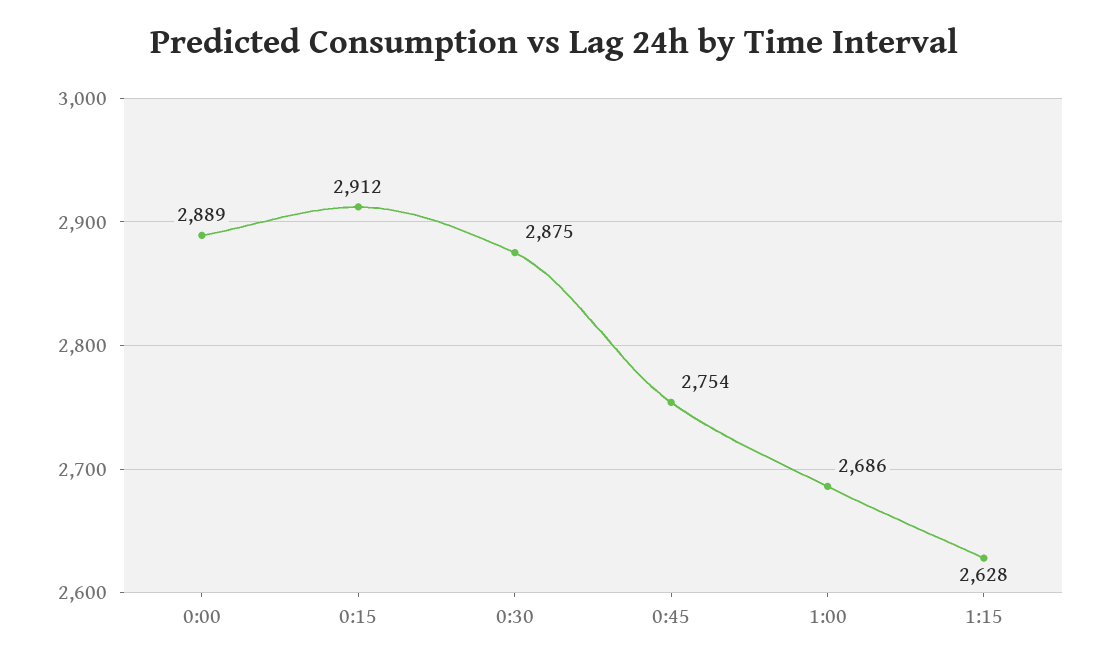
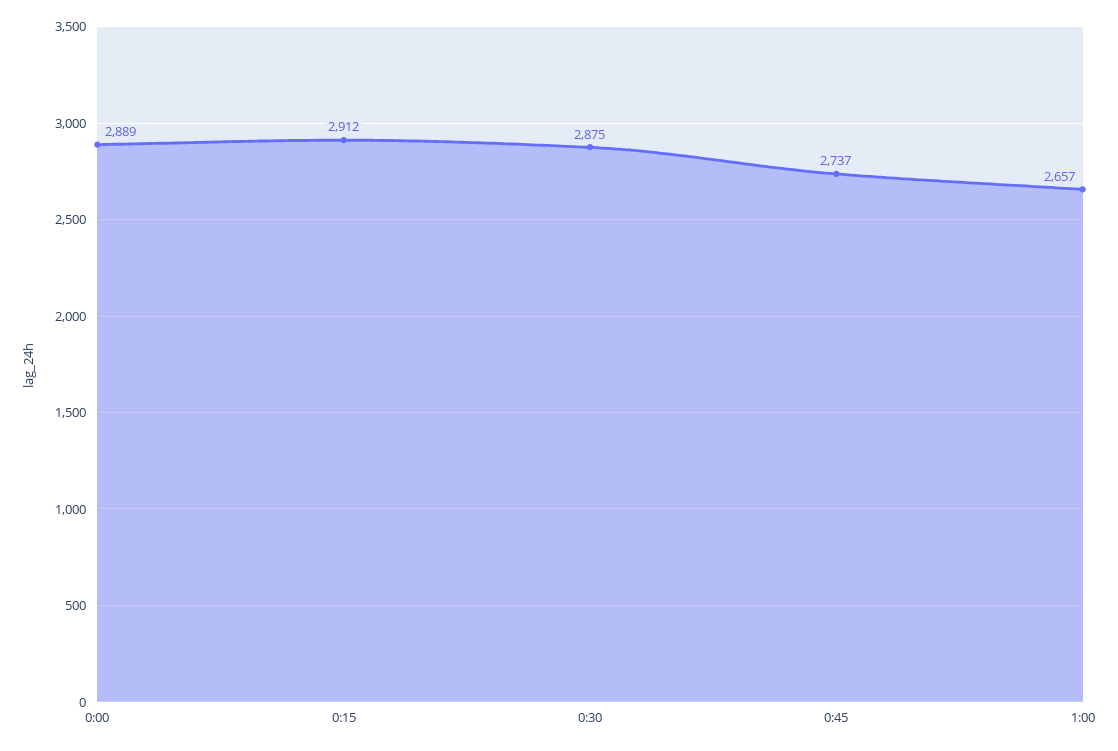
  {
    "0:00": 2889,
    "0:15": 2912,
    "0:30": 2875,
-   "0:45": 2754,
+   "0:45": 2737,
-   "1:00": 2686,
+   "1:00": 2657
-   "1:15": 2628
  }

